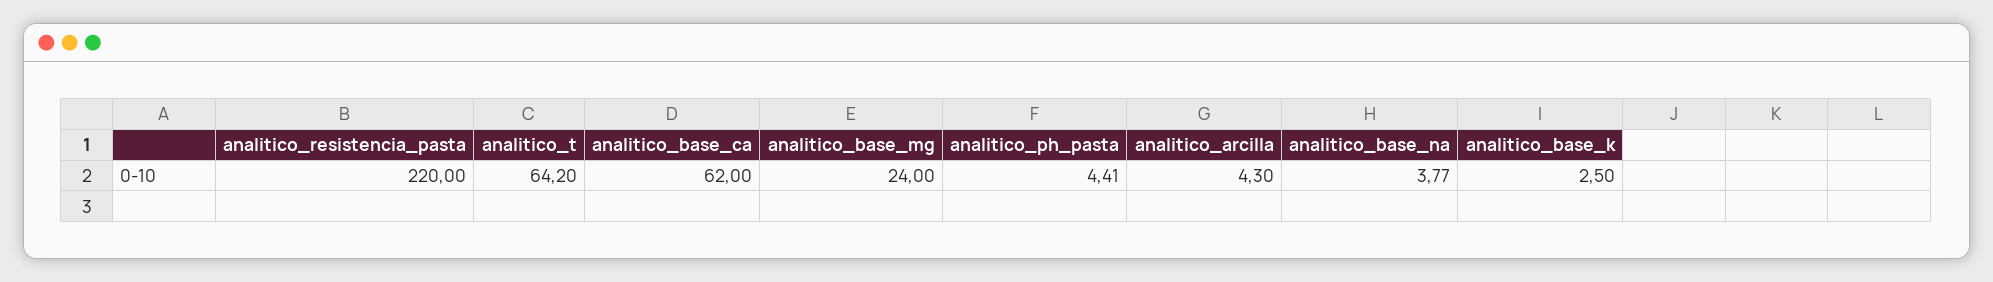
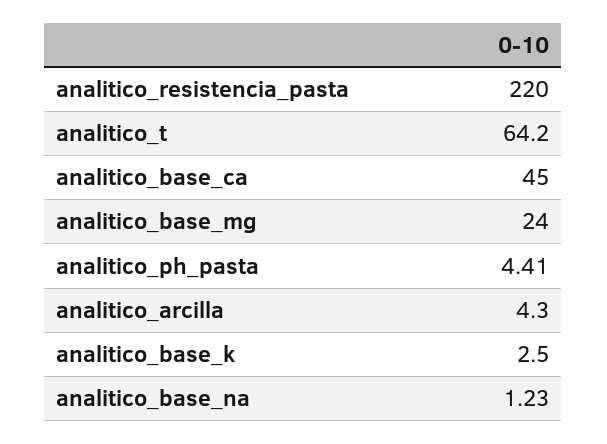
  {
    "analitico_resistencia_pasta": 220,
    "analitico_t": 64.2,
-   "analitico_base_ca": 62,
+   "analitico_base_ca": 45,
    "analitico_base_mg": 24,
    "analitico_ph_pasta": 4.41,
    "analitico_arcilla": 4.3,
-   "analitico_base_na": 3.77,
+   "analitico_base_na": 1.23,
    "analitico_base_k": 2.5
  }

